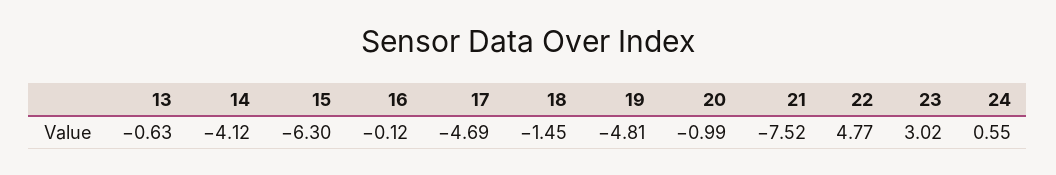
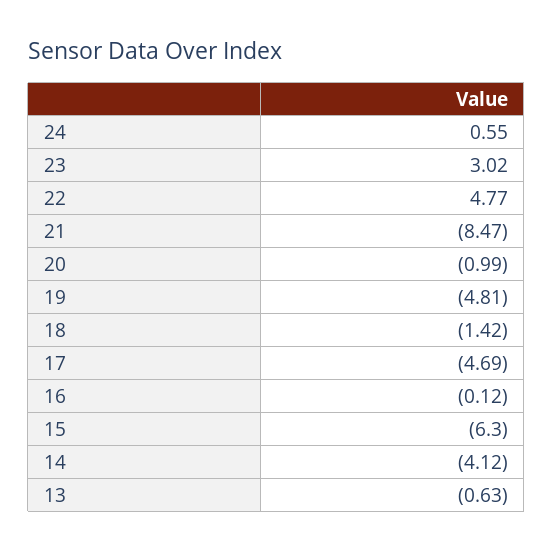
  {
    "13": -0.63,
    "14": -4.12,
    "15": -6.3,
    "16": -0.12,
    "17": -4.69,
-   "18": -1.45,
+   "18": -1.42,
    "19": -4.81,
    "20": -0.99,
-   "21": -7.52,
+   "21": -8.47,
    "22": 4.77,
    "23": 3.02,
    "24": 0.55
  }

